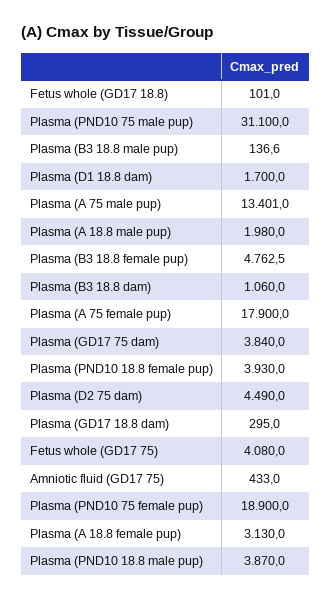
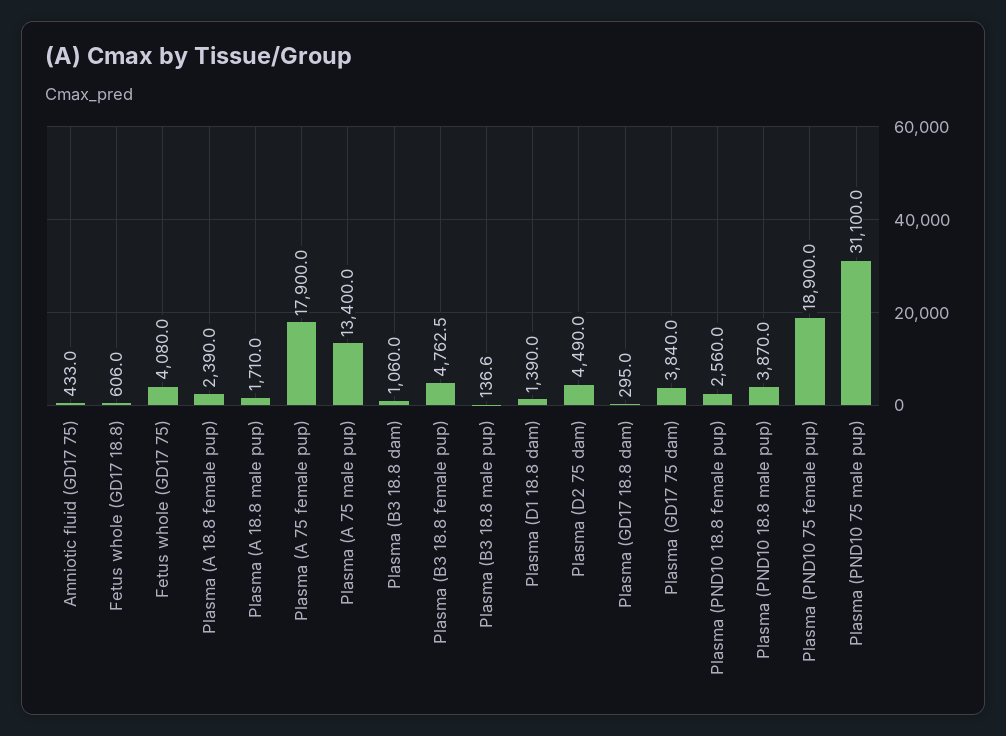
  {
-   "Fetus whole (GD17 18.8)": 101,
+   "Fetus whole (GD17 18.8)": 606,
    "Plasma (PND10 75 male pup)": 31100,
    "Plasma (B3 18.8 male pup)": 136.6,
-   "Plasma (D1 18.8 dam)": 1700,
+   "Plasma (D1 18.8 dam)": 1390,
-   "Plasma (A 75 male pup)": 13401,
+   "Plasma (A 75 male pup)": 13400,
-   "Plasma (A 18.8 male pup)": 1980,
+   "Plasma (A 18.8 male pup)": 1710,
    "Plasma (B3 18.8 female pup)": 4762.5,
    "Plasma (B3 18.8 dam)": 1060,
    "Plasma (A 75 female pup)": 17900,
    "Plasma (GD17 75 dam)": 3840,
-   "Plasma (PND10 18.8 female pup)": 3930,
+   "Plasma (PND10 18.8 female pup)": 2560,
    "Plasma (D2 75 dam)": 4490,
    "Plasma (GD17 18.8 dam)": 295,
    "Fetus whole (GD17 75)": 4080,
    "Amniotic fluid (GD17 75)": 433,
    "Plasma (PND10 75 female pup)": 18900,
-   "Plasma (A 18.8 female pup)": 3130,
+   "Plasma (A 18.8 female pup)": 2390,
    "Plasma (PND10 18.8 male pup)": 3870
  }

